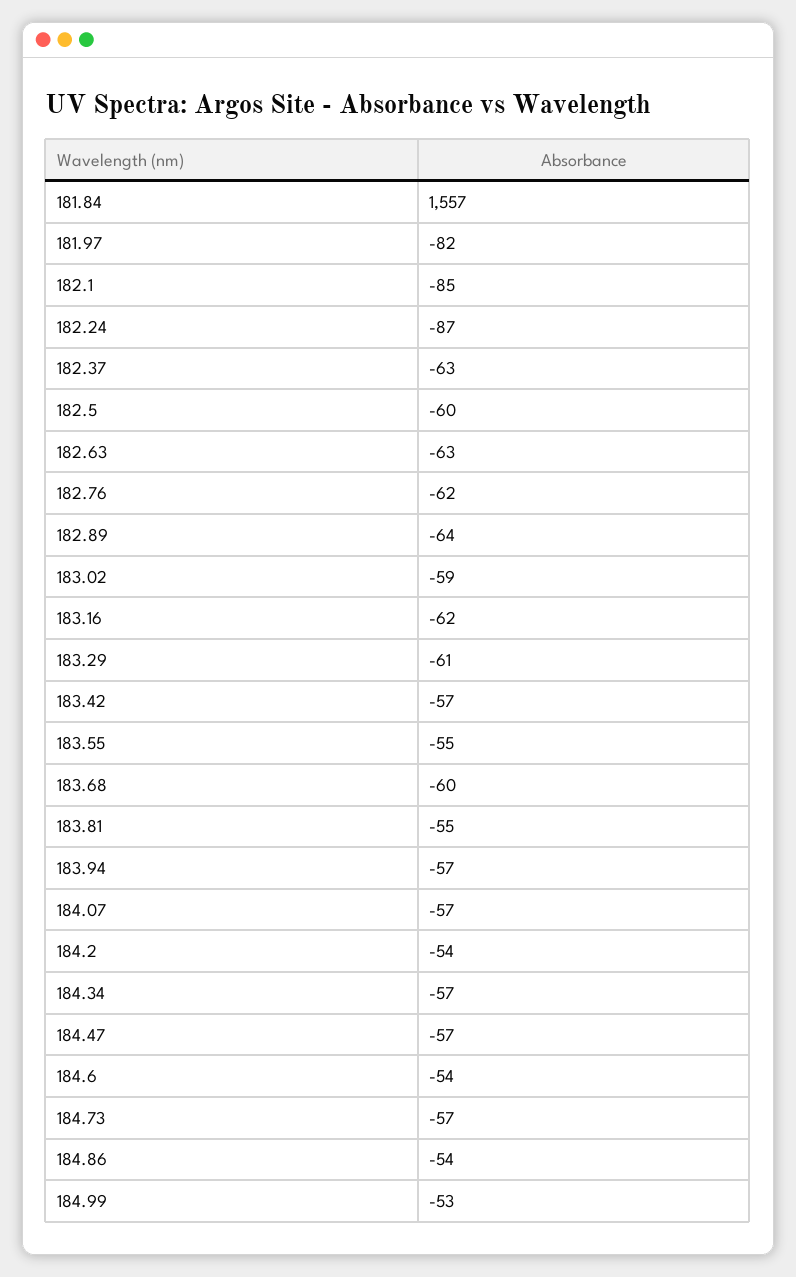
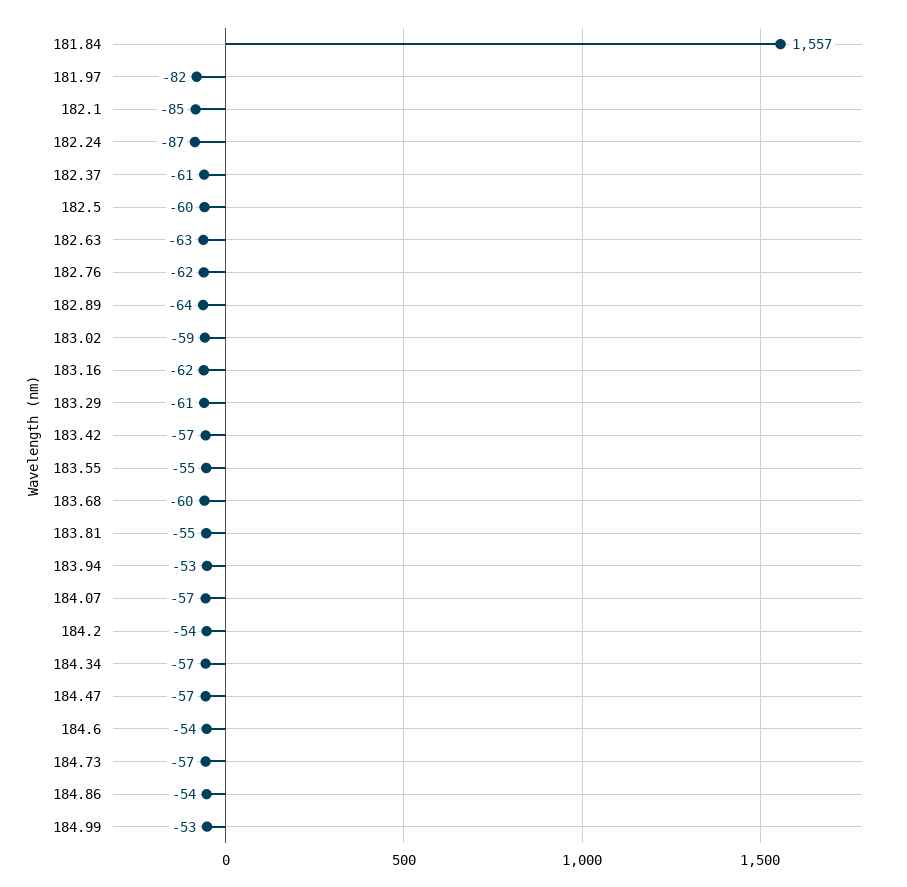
  {
    "181.84": 1557,
    "181.97": -82,
    "182.1": -85,
    "182.24": -87,
-   "182.37": -63,
+   "182.37": -61,
    "182.5": -60,
    "182.63": -63,
    "182.76": -62,
    "182.89": -64,
    "183.02": -59,
    "183.16": -62,
    "183.29": -61,
    "183.42": -57,
    "183.55": -55,
    "183.68": -60,
    "183.81": -55,
-   "183.94": -57,
+   "183.94": -53,
    "184.07": -57,
    "184.2": -54,
    "184.34": -57,
    "184.47": -57,
    "184.6": -54,
    "184.73": -57,
    "184.86": -54,
    "184.99": -53
  }

